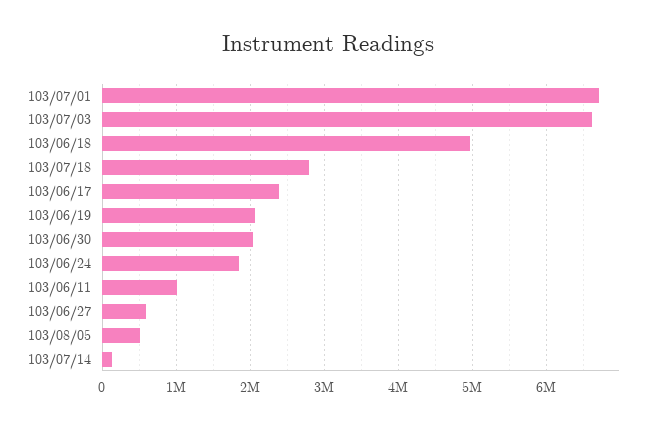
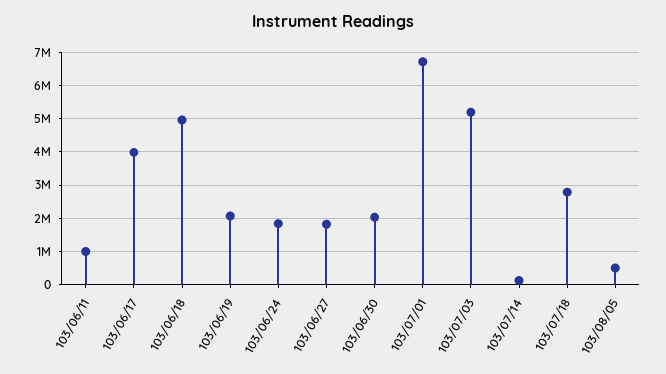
  {
    "103/07/01": 6700000,
-   "103/07/03": 6600000,
+   "103/07/03": 5200000,
    "103/06/18": 5000000,
    "103/07/18": 2800000,
-   "103/06/17": 2400000,
+   "103/06/17": 4000000,
    "103/06/19": 2100000,
    "103/06/30": 2000000,
    "103/06/24": 1800000,
    "103/06/11": 1000000,
-   "103/06/27": 600000,
+   "103/06/27": 1800000,
    "103/08/05": 500000,
    "103/07/14": 100000
  }

